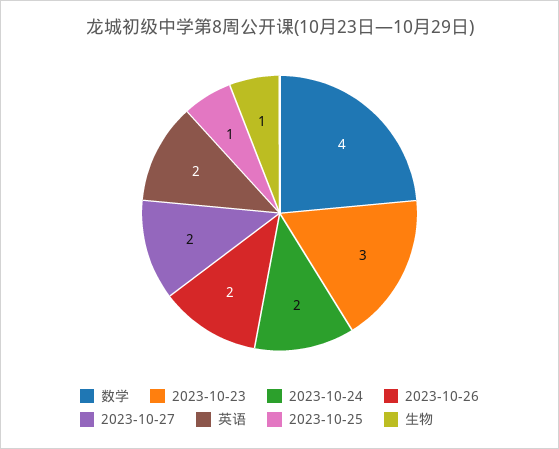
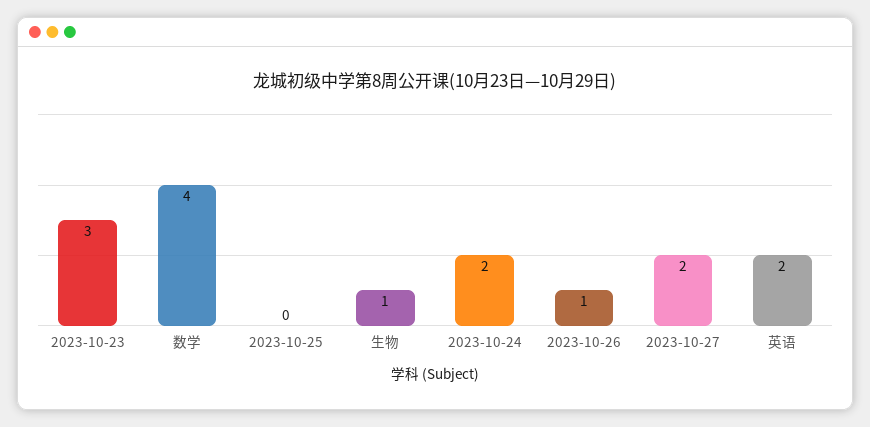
  {
    "数学": 4,
    "2023-10-23": 3,
    "2023-10-24": 2,
-   "2023-10-26": 2,
+   "2023-10-26": 1,
    "2023-10-27": 2,
    "英语": 2,
-   "2023-10-25": 1,
+   "2023-10-25": 0,
    "生物": 1
  }

